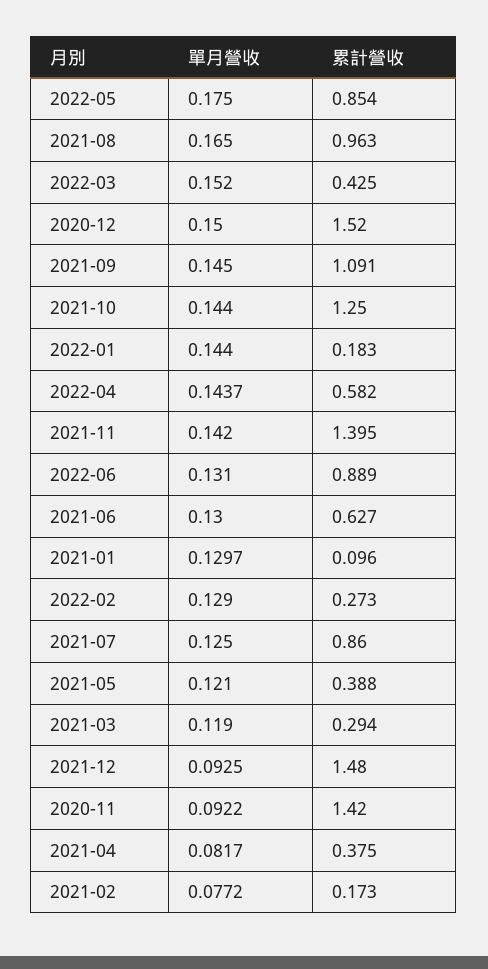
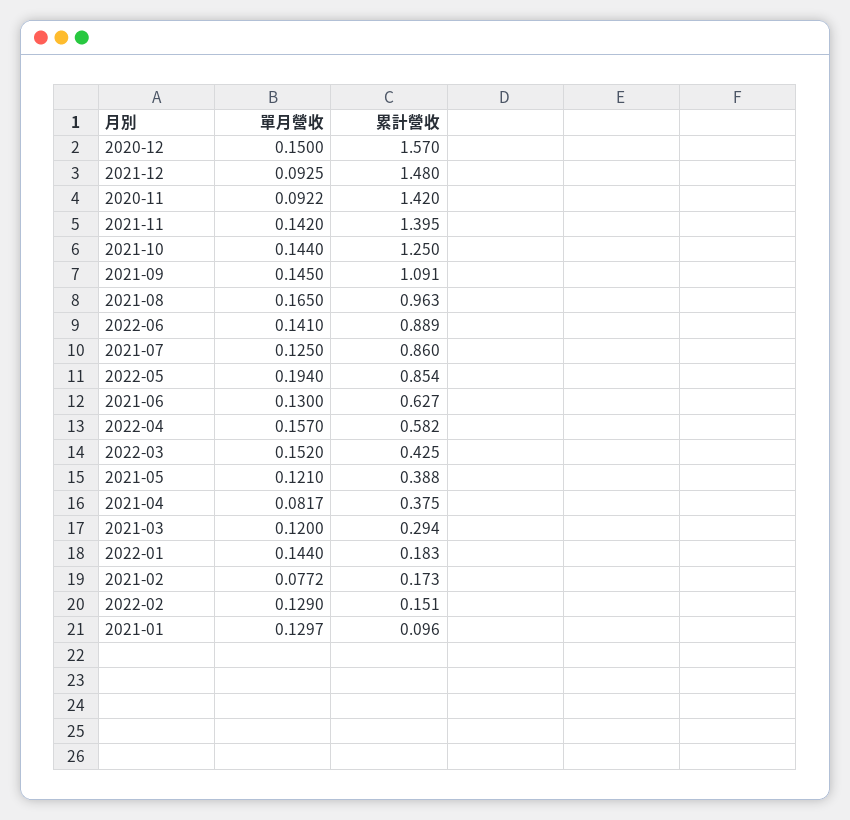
  {
    "單月營收": {
-     "2022-05": 0.175,
+     "2022-05": 0.194,
      "2021-08": 0.165,
      "2022-03": 0.152,
      "2020-12": 0.15,
      "2021-09": 0.145,
      "2021-10": 0.144,
      "2022-01": 0.144,
-     "2022-04": 0.1437,
+     "2022-04": 0.157,
      "2021-11": 0.142,
-     "2022-06": 0.131,
+     "2022-06": 0.141,
      "2021-06": 0.13,
      "2021-01": 0.1297,
      "2022-02": 0.129,
      "2021-07": 0.125,
      "2021-05": 0.121,
-     "2021-03": 0.119,
+     "2021-03": 0.12,
      "2021-12": 0.0925,
      "2020-11": 0.0922,
      "2021-04": 0.0817,
      "2021-02": 0.0772
    },
    "累計營收": {
      "2022-05": 0.854,
      "2021-08": 0.963,
      "2022-03": 0.425,
-     "2020-12": 1.52,
+     "2020-12": 1.57,
      "2021-09": 1.091,
      "2021-10": 1.25,
      "2022-01": 0.183,
      "2022-04": 0.582,
      "2021-11": 1.395,
      "2022-06": 0.889,
      "2021-06": 0.627,
      "2021-01": 0.096,
-     "2022-02": 0.273,
+     "2022-02": 0.151,
      "2021-07": 0.86,
      "2021-05": 0.388,
      "2021-03": 0.294,
      "2021-12": 1.48,
      "2020-11": 1.42,
      "2021-04": 0.375,
      "2021-02": 0.173
    }
  }

